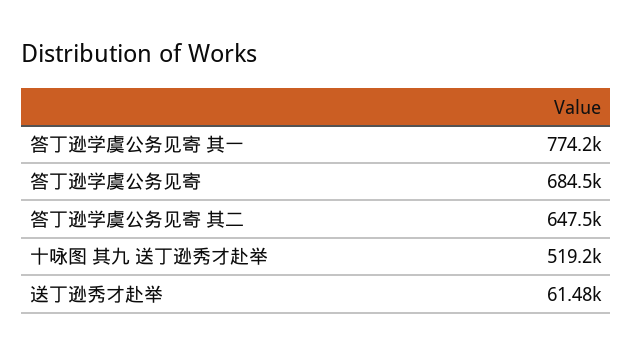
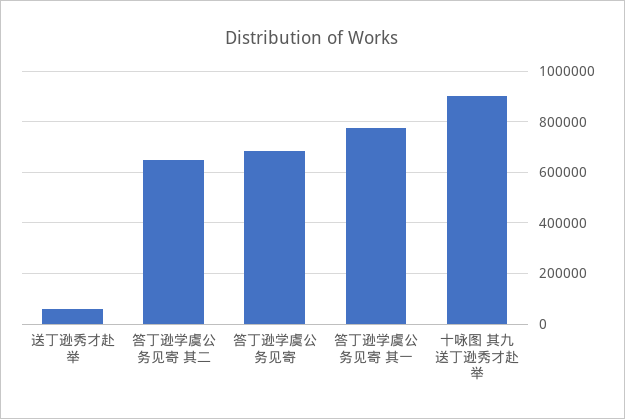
  {
    "答丁逊学虞公务见寄 其一": 774200,
    "答丁逊学虞公务见寄": 684500,
    "答丁逊学虞公务见寄 其二": 647500,
-   "十咏图 其九 送丁逊秀才赴举": 519200,
+   "十咏图 其九 送丁逊秀才赴举": 900000,
    "送丁逊秀才赴举": 61480
  }

